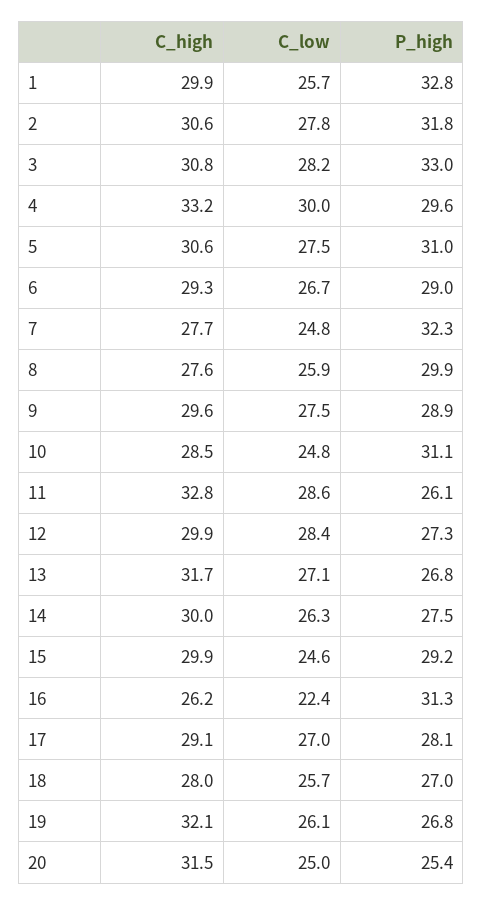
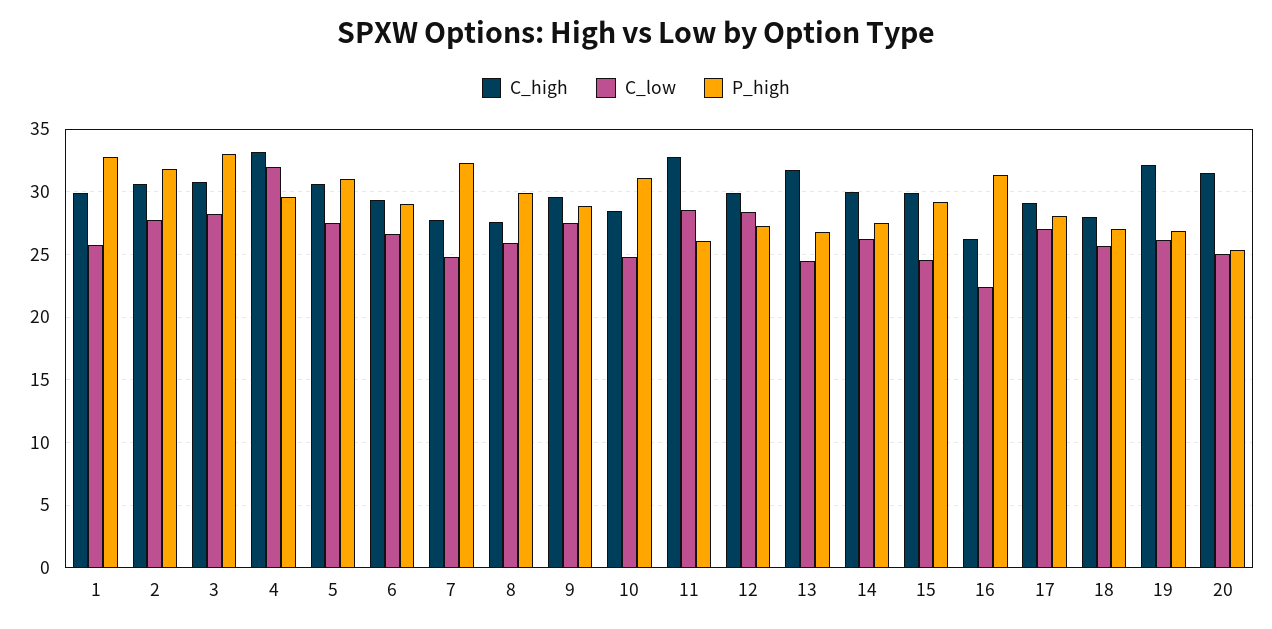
  {
    "C_high": {
      "1": 29.9,
      "2": 30.6,
      "3": 30.8,
      "4": 33.2,
      "5": 30.6,
      "6": 29.3,
      "7": 27.7,
      "8": 27.6,
      "9": 29.6,
      "10": 28.5,
      "11": 32.8,
      "12": 29.9,
      "13": 31.7,
      "14": 30,
      "15": 29.9,
      "16": 26.2,
      "17": 29.1,
      "18": 28,
      "19": 32.1,
      "20": 31.5
    },
    "C_low": {
      "1": 25.7,
      "2": 27.8,
      "3": 28.2,
-     "4": 30,
+     "4": 32,
      "5": 27.5,
      "6": 26.7,
      "7": 24.8,
      "8": 25.9,
      "9": 27.5,
      "10": 24.8,
      "11": 28.6,
      "12": 28.4,
-     "13": 27.1,
+     "13": 24.5,
      "14": 26.3,
      "15": 24.6,
      "16": 22.4,
      "17": 27,
      "18": 25.7,
      "19": 26.1,
      "20": 25
    },
    "P_high": {
      "1": 32.8,
      "2": 31.8,
      "3": 33,
      "4": 29.6,
      "5": 31,
      "6": 29,
      "7": 32.3,
      "8": 29.9,
      "9": 28.9,
      "10": 31.1,
      "11": 26.1,
      "12": 27.3,
      "13": 26.8,
      "14": 27.5,
      "15": 29.2,
      "16": 31.3,
      "17": 28.1,
      "18": 27,
      "19": 26.8,
      "20": 25.4
    }
  }

